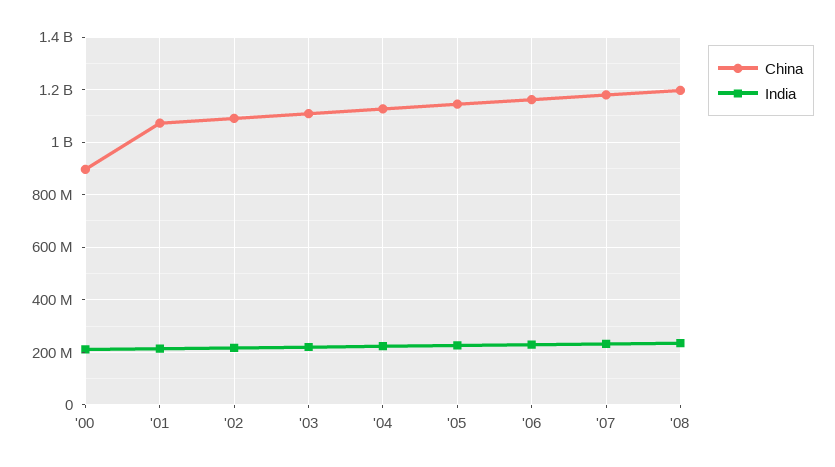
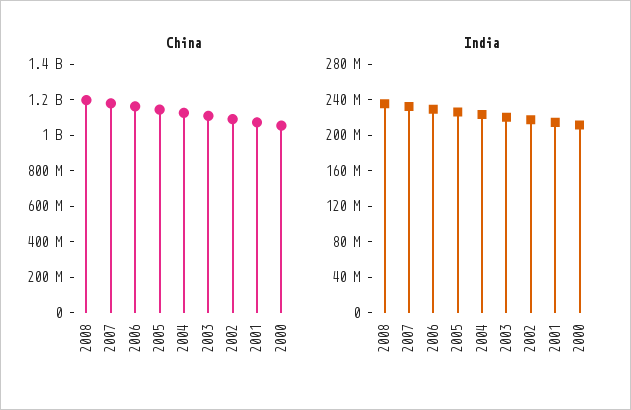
  {
    "China": {
-     "'00": 900000000,
+     "'00": 1050000000,
      "'01": 1075000000,
      "'02": 1100000000,
      "'03": 1100000000,
      "'04": 1125000000,
      "'05": 1150000000,
      "'06": 1150000000,
      "'07": 1175000000,
      "'08": 1200000000
    },
    "India": {
      "'00": 210000000,
      "'01": 210000000,
      "'02": 220000000,
      "'03": 220000000,
      "'04": 220000000,
      "'05": 230000000,
      "'06": 230000000,
      "'07": 230000000,
      "'08": 240000000
    }
  }

